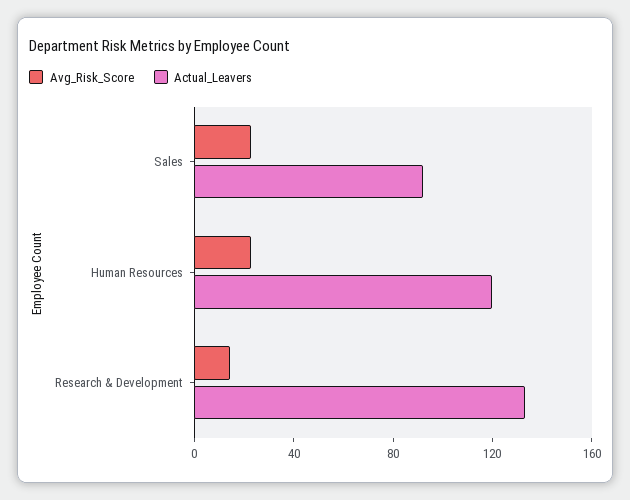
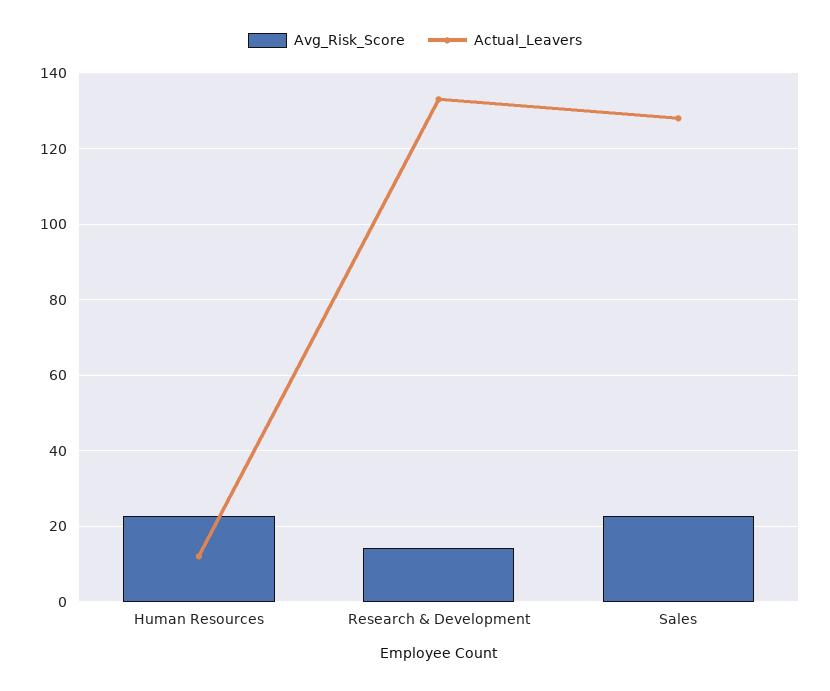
  {
    "Avg_Risk_Score": {
      "Sales": 22,
      "Human Resources": 22,
      "Research & Development": 14
    },
    "Actual_Leavers": {
-     "Sales": 90,
+     "Sales": 128,
-     "Human Resources": 120,
+     "Human Resources": 12,
      "Research & Development": 134
    }
  }

